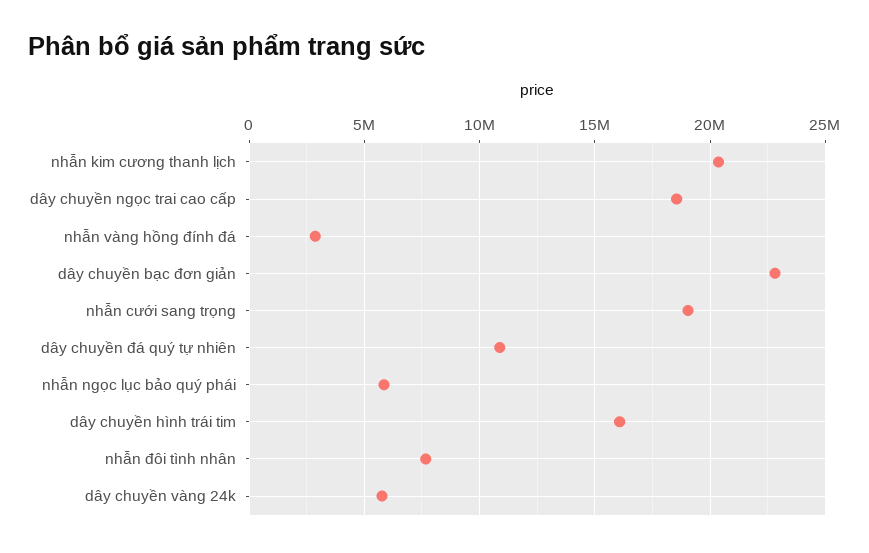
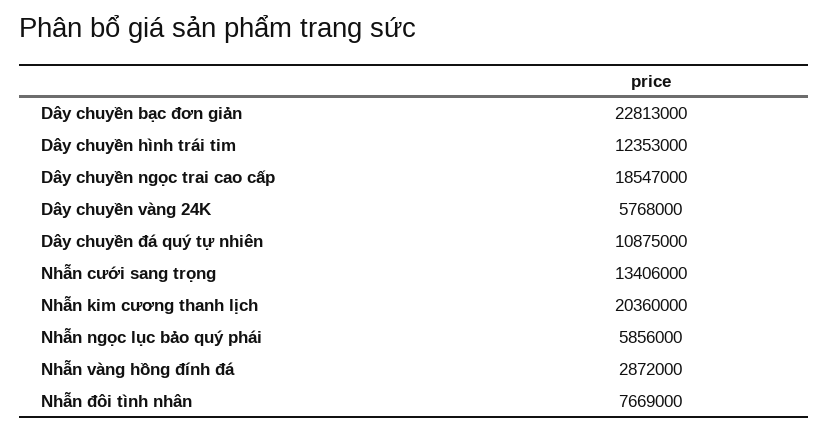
  {
    "nhẫn kim cương thanh lịch": 20360000,
    "dây chuyền ngọc trai cao cấp": 18547000,
    "nhẫn vàng hồng đính đá": 2872000,
    "dây chuyền bạc đơn giản": 22813000,
-   "nhẫn cưới sang trọng": 19000000,
+   "nhẫn cưới sang trọng": 13406000,
    "dây chuyền đá quý tự nhiên": 10875000,
    "nhẫn ngọc lục bảo quý phái": 5856000,
-   "dây chuyền hình trái tim": 16000000,
+   "dây chuyền hình trái tim": 12353000,
    "nhẫn đôi tình nhân": 7669000,
    "dây chuyền vàng 24k": 5768000
  }

